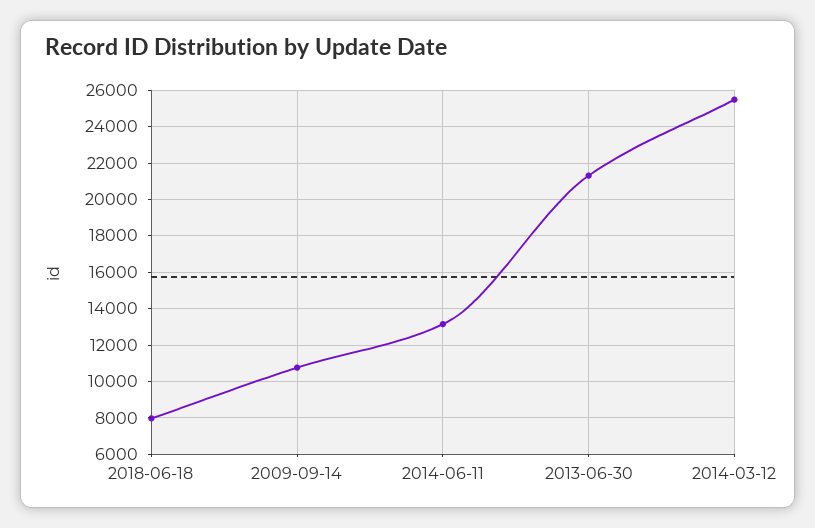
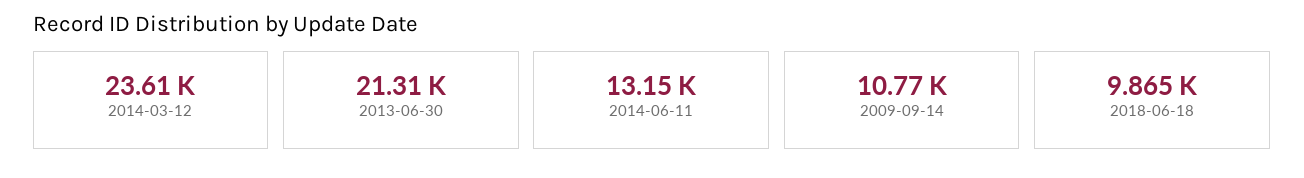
  {
-   "2018-06-18": 8000,
+   "2018-06-18": 9865,
    "2009-09-14": 10770,
    "2014-06-11": 13150,
    "2013-06-30": 21310,
-   "2014-03-12": 25500
+   "2014-03-12": 23610
  }

